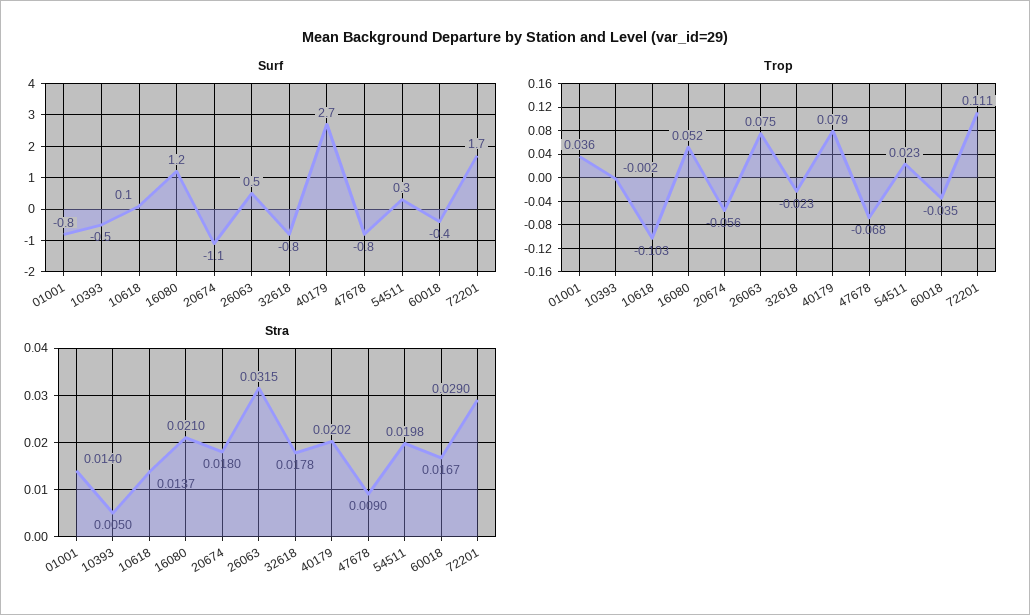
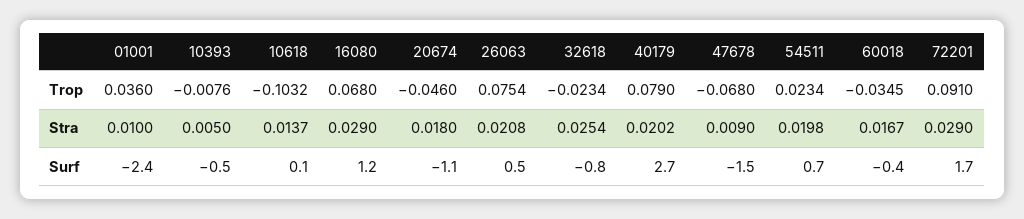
  {
    "Surf": {
-     "01001": -0.8,
+     "01001": -2.4,
      "10393": -0.5,
      "10618": 0.1,
      "16080": 1.2,
      "20674": -1.1,
      "26063": 0.5,
      "32618": -0.8,
      "40179": 2.7,
-     "47678": -0.8,
+     "47678": -1.5,
-     "54511": 0.3,
+     "54511": 0.7,
      "60018": -0.4,
      "72201": 1.7
    },
    "Trop": {
      "01001": 0.036,
-     "10393": -0.002,
+     "10393": -0.0076,
      "10618": -0.1032,
-     "16080": 0.052,
+     "16080": 0.068,
-     "20674": -0.056,
+     "20674": -0.046,
      "26063": 0.0754,
      "32618": -0.0234,
      "40179": 0.079,
      "47678": -0.068,
      "54511": 0.0234,
      "60018": -0.0345,
-     "72201": 0.111
+     "72201": 0.091
    },
    "Stra": {
-     "01001": 0.014,
+     "01001": 0.01,
      "10393": 0.005,
      "10618": 0.0137,
-     "16080": 0.021,
+     "16080": 0.029,
      "20674": 0.018,
-     "26063": 0.0315,
+     "26063": 0.0208,
-     "32618": 0.0178,
+     "32618": 0.0254,
      "40179": 0.0202,
      "47678": 0.009,
      "54511": 0.0198,
      "60018": 0.0167,
      "72201": 0.029
    }
  }

